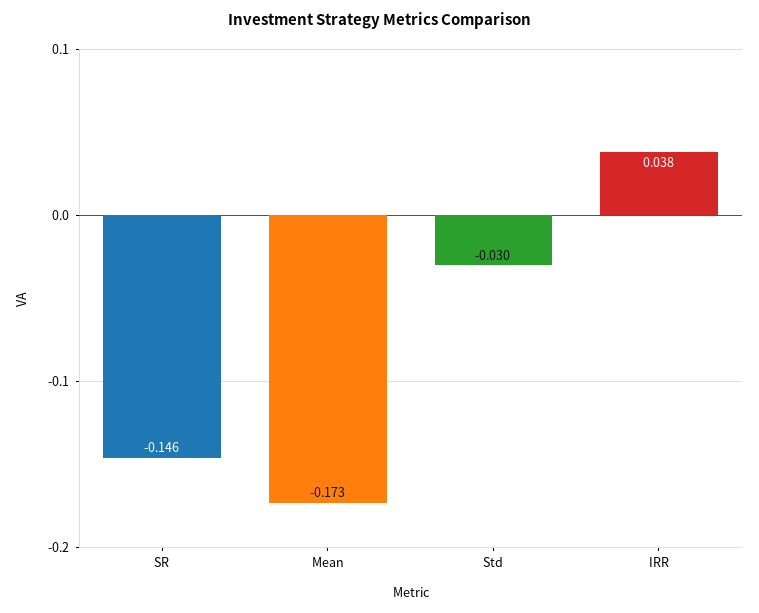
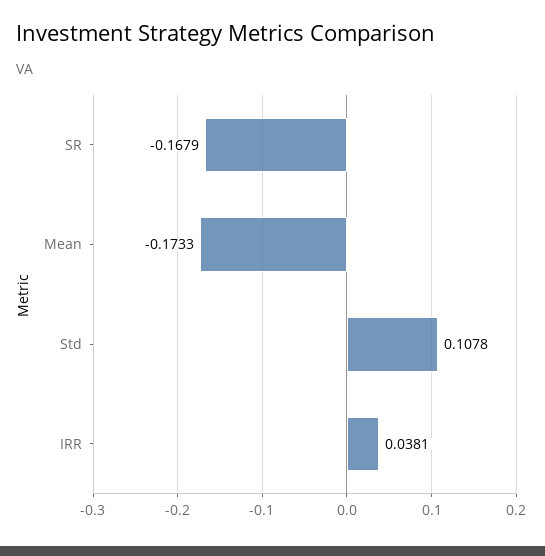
  {
-   "SR": -0.146,
+   "SR": -0.1679,
    "Mean": -0.1733,
-   "Std": -0.03,
+   "Std": 0.1078,
    "IRR": 0.0381
  }

